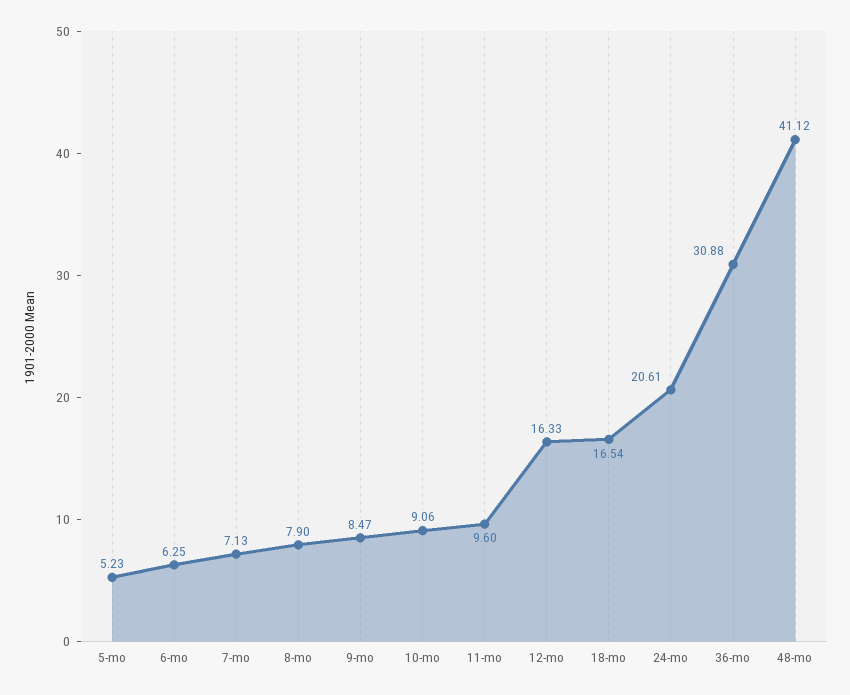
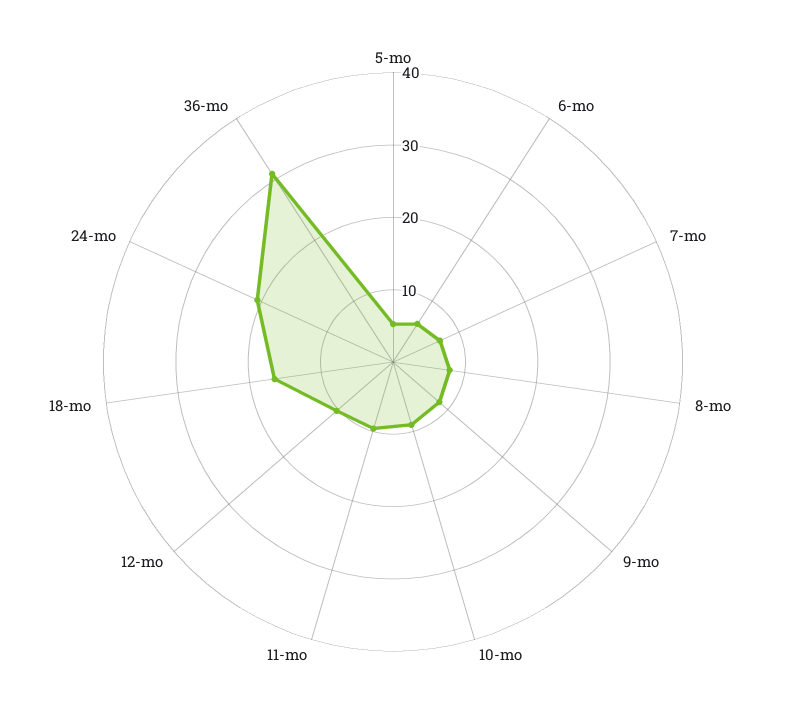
  {
    "5-mo": 5.23,
    "6-mo": 6.25,
    "7-mo": 7.13,
    "8-mo": 7.9,
    "9-mo": 8.47,
    "10-mo": 9.06,
    "11-mo": 9.6,
-   "12-mo": 16.33,
+   "12-mo": 10,
    "18-mo": 16.54,
    "24-mo": 20.61,
-   "36-mo": 30.88,
+   "36-mo": 30.88
-   "48-mo": 41.12
  }

